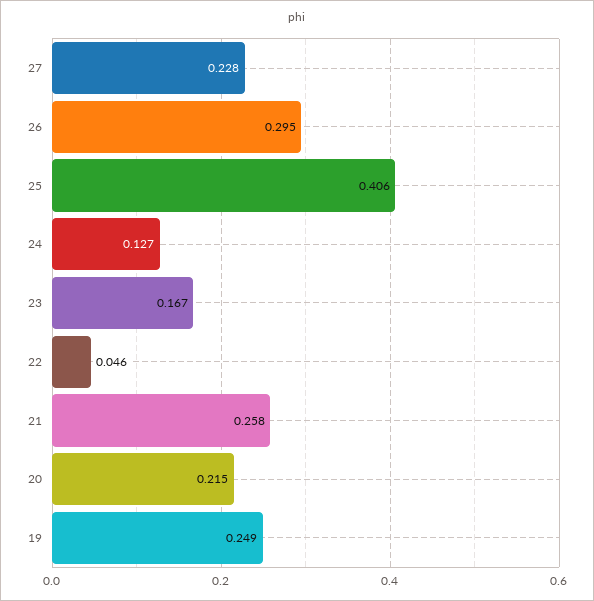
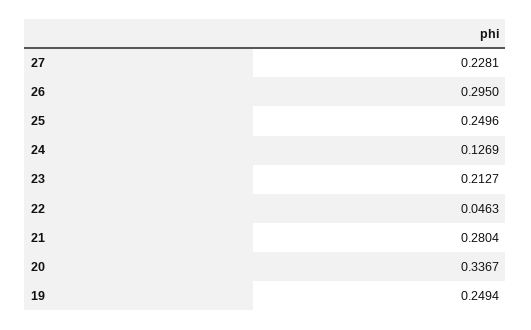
  {
    "27": 0.2281,
    "26": 0.295,
-   "25": 0.406,
+   "25": 0.2496,
    "24": 0.1269,
-   "23": 0.167,
+   "23": 0.2127,
    "22": 0.0463,
-   "21": 0.258,
+   "21": 0.2804,
-   "20": 0.215,
+   "20": 0.3367,
    "19": 0.2494
  }

